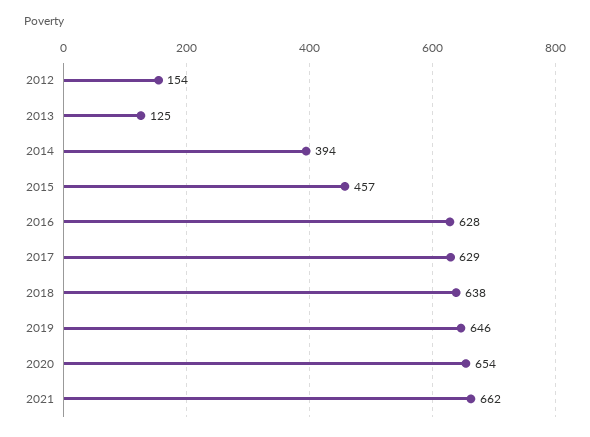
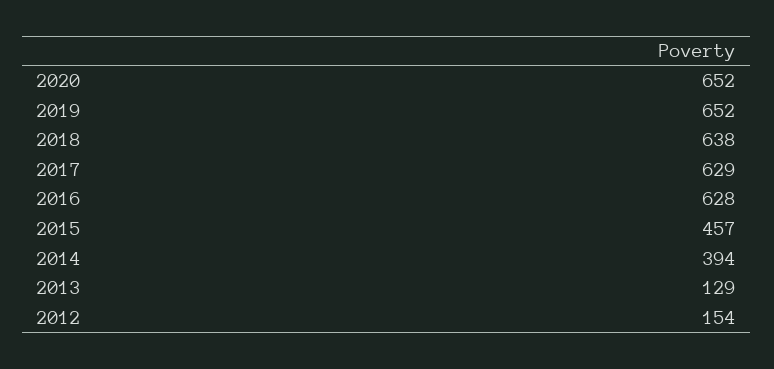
  {
    "2012": 154,
-   "2013": 125,
+   "2013": 129,
    "2014": 394,
    "2015": 457,
    "2016": 628,
    "2017": 629,
    "2018": 638,
-   "2019": 646,
+   "2019": 652,
-   "2020": 654,
+   "2020": 652
-   "2021": 662
  }

